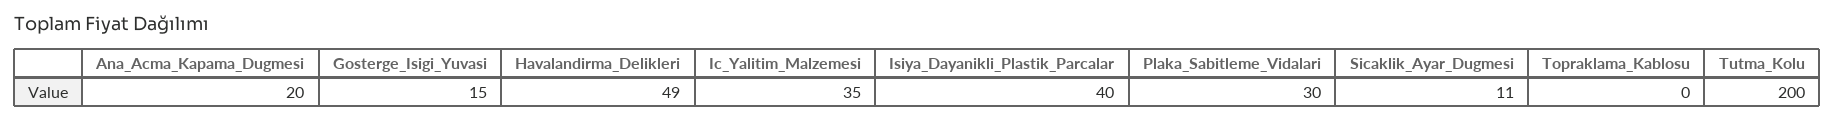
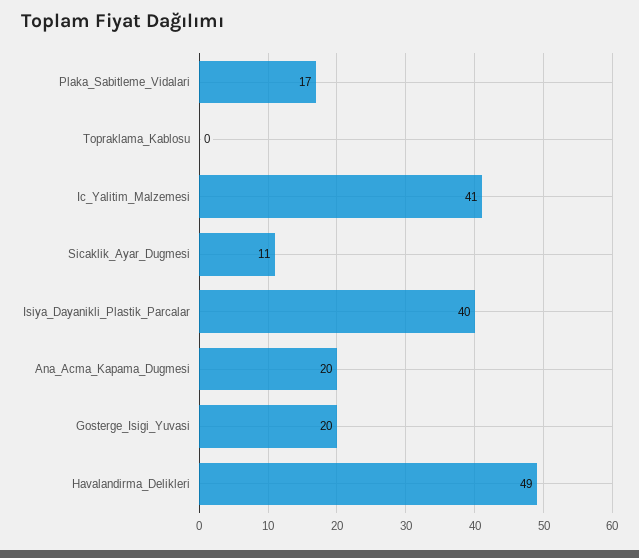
  {
    "Ana_Acma_Kapama_Dugmesi": 20,
-   "Gosterge_Isigi_Yuvasi": 15,
+   "Gosterge_Isigi_Yuvasi": 20,
    "Havalandirma_Delikleri": 49,
-   "Ic_Yalitim_Malzemesi": 35,
+   "Ic_Yalitim_Malzemesi": 41,
    "Isiya_Dayanikli_Plastik_Parcalar": 40,
-   "Plaka_Sabitleme_Vidalari": 30,
+   "Plaka_Sabitleme_Vidalari": 17,
    "Sicaklik_Ayar_Dugmesi": 11,
-   "Topraklama_Kablosu": 0,
+   "Topraklama_Kablosu": 0
-   "Tutma_Kolu": 200
  }

